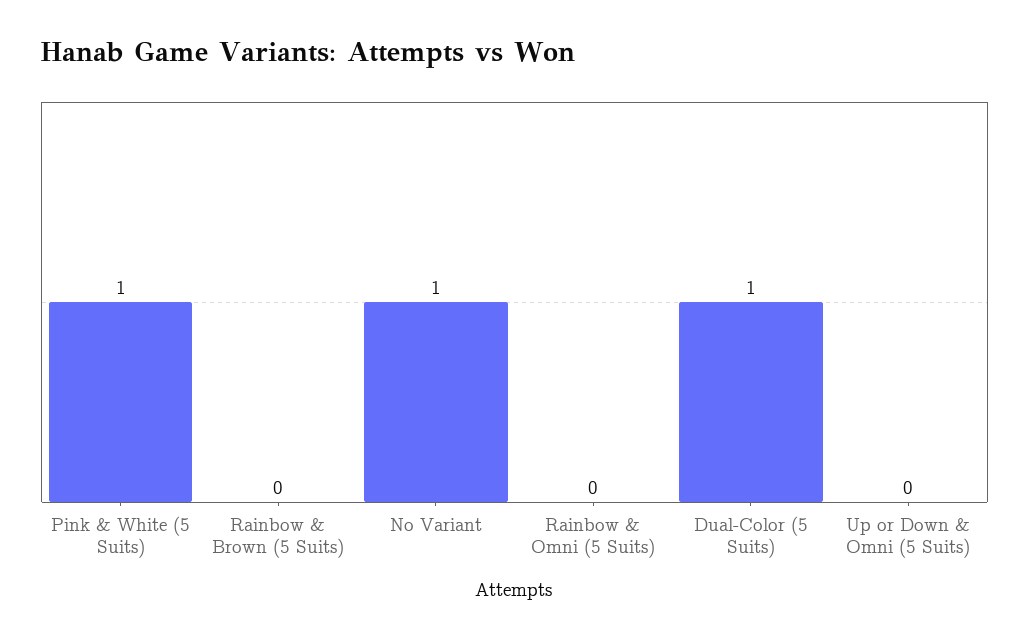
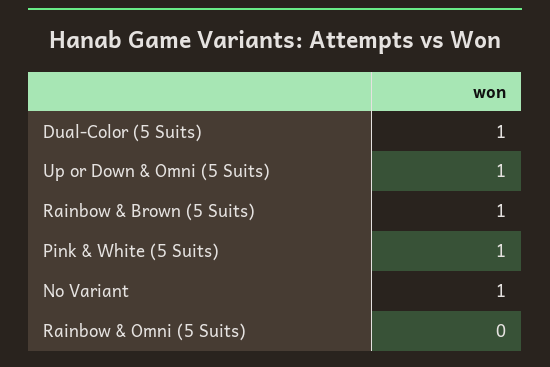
  {
    "Pink & White (5 Suits)": 1,
-   "Rainbow & Brown (5 Suits)": 0,
+   "Rainbow & Brown (5 Suits)": 1,
    "No Variant": 1,
    "Rainbow & Omni (5 Suits)": 0,
    "Dual-Color (5 Suits)": 1,
-   "Up or Down & Omni (5 Suits)": 0
+   "Up or Down & Omni (5 Suits)": 1
  }

